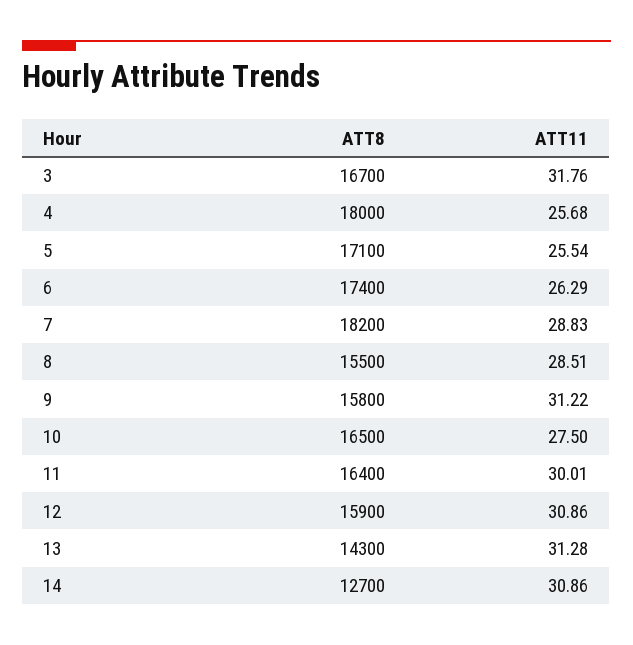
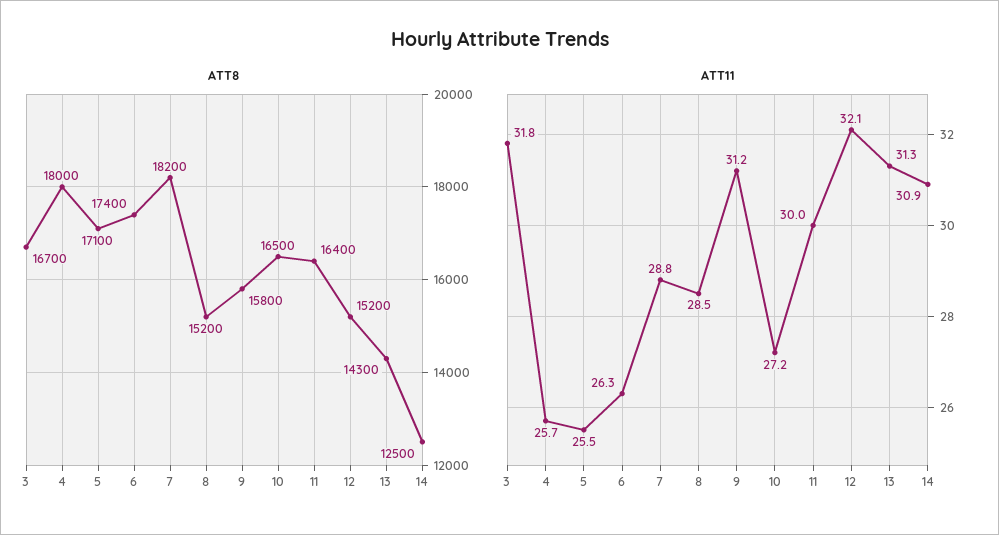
  {
    "ATT8": {
      "3": 16700,
      "4": 18000,
      "5": 17100,
      "6": 17400,
      "7": 18200,
-     "8": 15500,
+     "8": 15200,
      "9": 15800,
      "10": 16500,
      "11": 16400,
-     "12": 15900,
+     "12": 15200,
      "13": 14300,
-     "14": 12700
+     "14": 12500
    },
    "ATT11": {
      "3": 31.76,
      "4": 25.68,
      "5": 25.54,
      "6": 26.29,
      "7": 28.83,
      "8": 28.51,
      "9": 31.22,
-     "10": 27.5,
+     "10": 27.2,
      "11": 30.01,
-     "12": 30.86,
+     "12": 32.1,
      "13": 31.28,
      "14": 30.86
    }
  }

